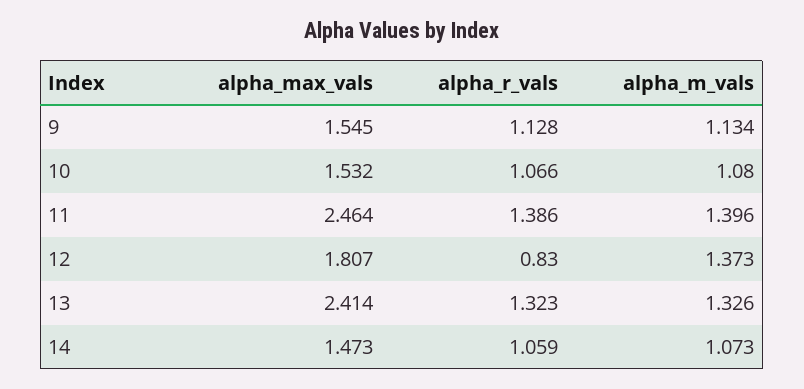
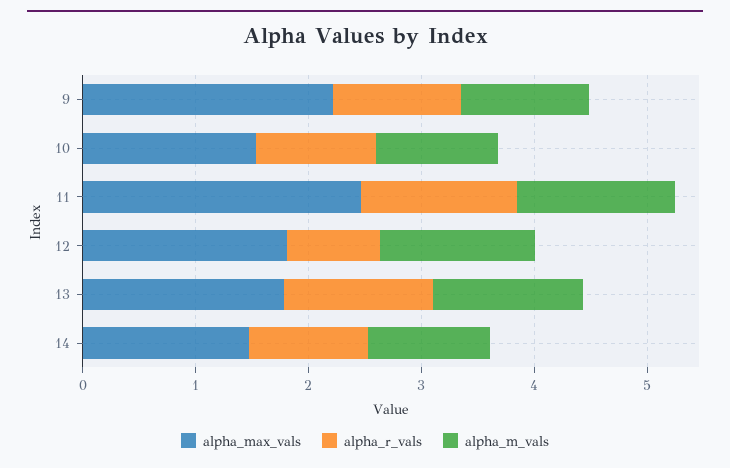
  {
    "alpha_max_vals": {
-     "9": 1.545,
+     "9": 2.2,
      "10": 1.532,
      "11": 2.464,
      "12": 1.807,
-     "13": 2.414,
+     "13": 1.8,
      "14": 1.473
    },
    "alpha_r_vals": {
      "9": 1.128,
      "10": 1.066,
      "11": 1.386,
      "12": 0.83,
      "13": 1.323,
      "14": 1.059
    },
    "alpha_m_vals": {
      "9": 1.134,
      "10": 1.08,
      "11": 1.396,
      "12": 1.373,
      "13": 1.326,
      "14": 1.073
    }
  }

